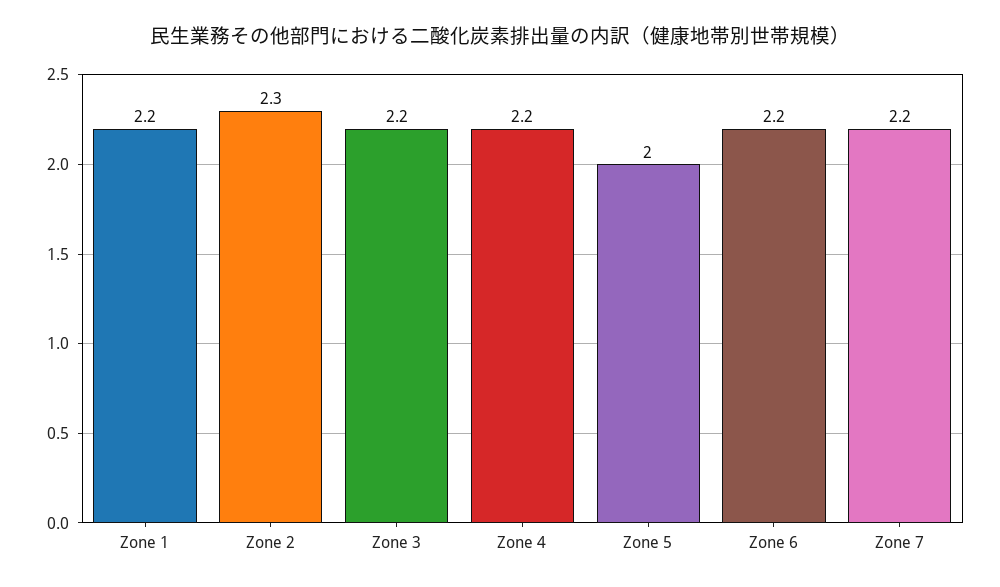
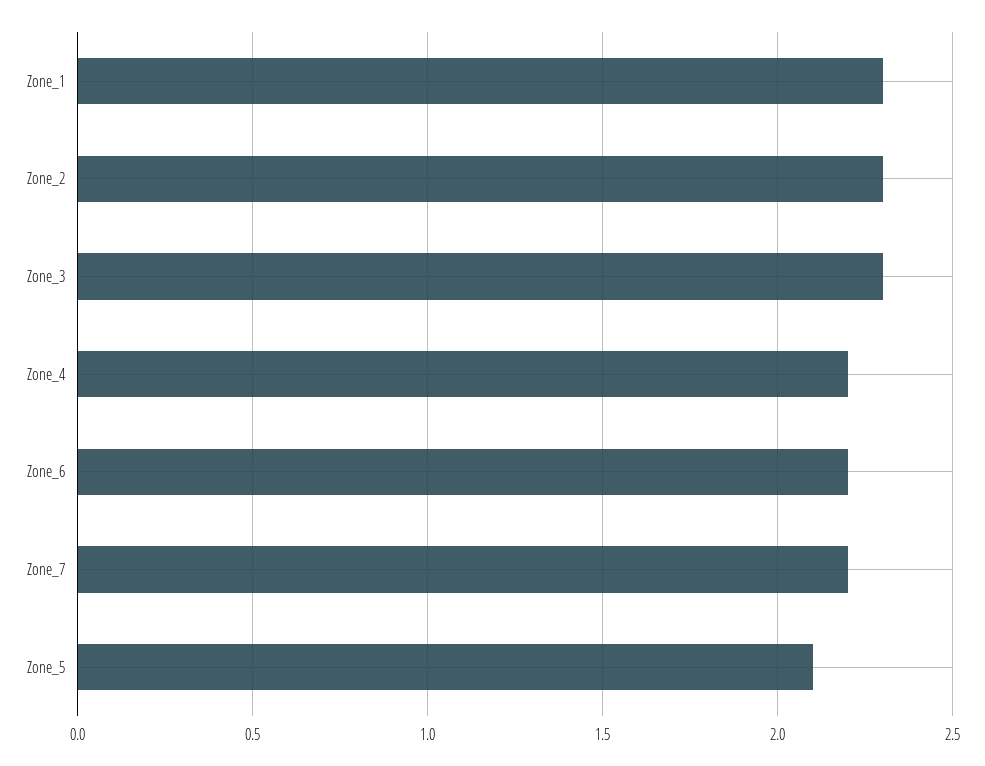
  {
-   "Zone 1": 2.2,
+   "Zone 1": 2.3,
    "Zone 2": 2.3,
-   "Zone 3": 2.2,
+   "Zone 3": 2.3,
    "Zone 4": 2.2,
-   "Zone 5": 2,
+   "Zone 5": 2.1,
    "Zone 6": 2.2,
    "Zone 7": 2.2
  }

